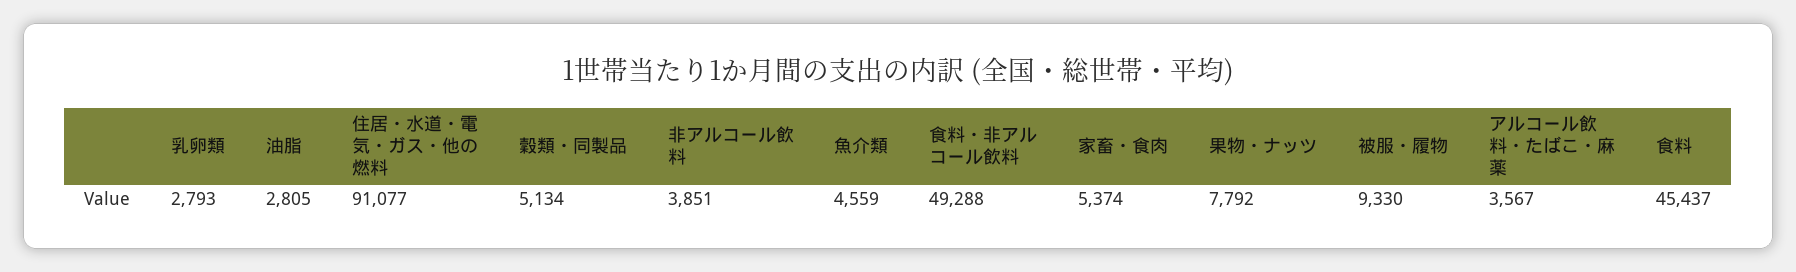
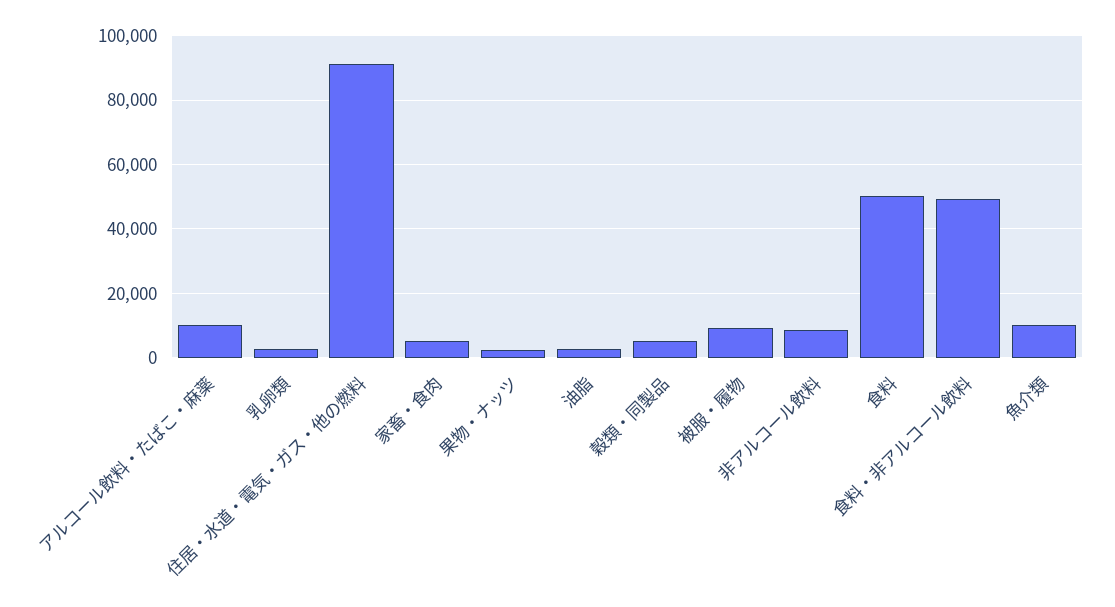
  {
    "乳卵類": 2793,
    "油脂": 2805,
    "住居・水道・電気・ガス・他の燃料": 91077,
    "穀類・同製品": 5134,
-   "非アルコール飲料": 3851,
+   "非アルコール飲料": 8000,
-   "魚介類": 4559,
+   "魚介類": 10000,
    "食料・非アルコール飲料": 49288,
    "家畜・食肉": 5374,
-   "果物・ナッツ": 7792,
+   "果物・ナッツ": 2000,
    "被服・履物": 9330,
-   "アルコール飲料・たばこ・麻薬": 3567,
+   "アルコール飲料・たばこ・麻薬": 10000,
-   "食料": 45437
+   "食料": 50000
  }

